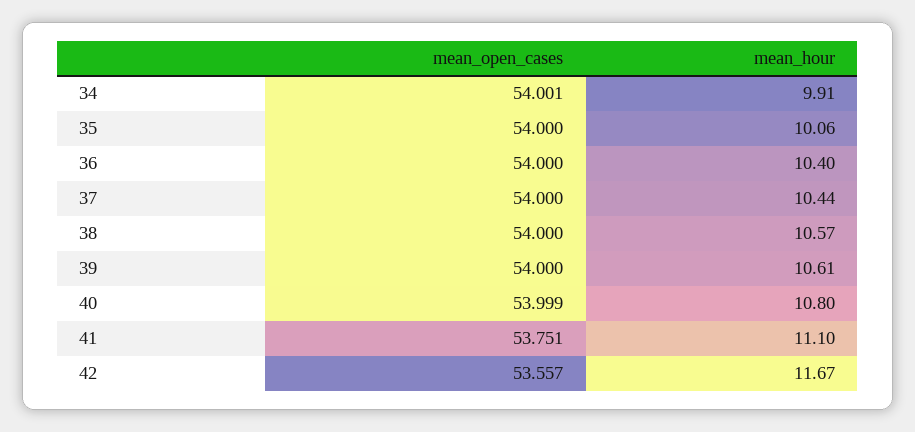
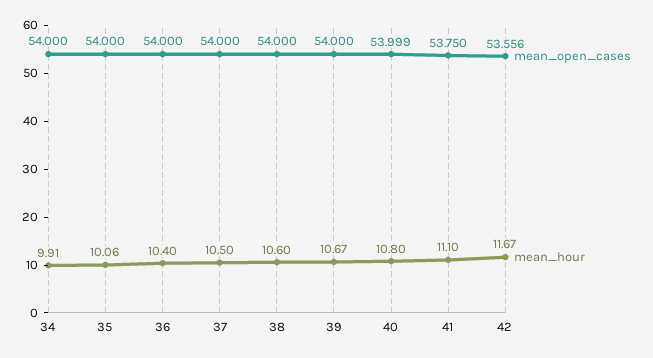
  {
    "mean_open_cases": {
-     "34": 54.001,
+     "34": 54,
      "35": 54,
      "36": 54,
      "37": 54,
      "38": 54,
      "39": 54,
      "40": 53.999,
-     "41": 53.751,
+     "41": 53.75,
-     "42": 53.557
+     "42": 53.556
    },
    "mean_hour": {
      "34": 9.91,
      "35": 10.06,
      "36": 10.4,
-     "37": 10.44,
+     "37": 10.5,
-     "38": 10.57,
+     "38": 10.6,
-     "39": 10.61,
+     "39": 10.67,
      "40": 10.8,
      "41": 11.1,
      "42": 11.67
    }
  }

